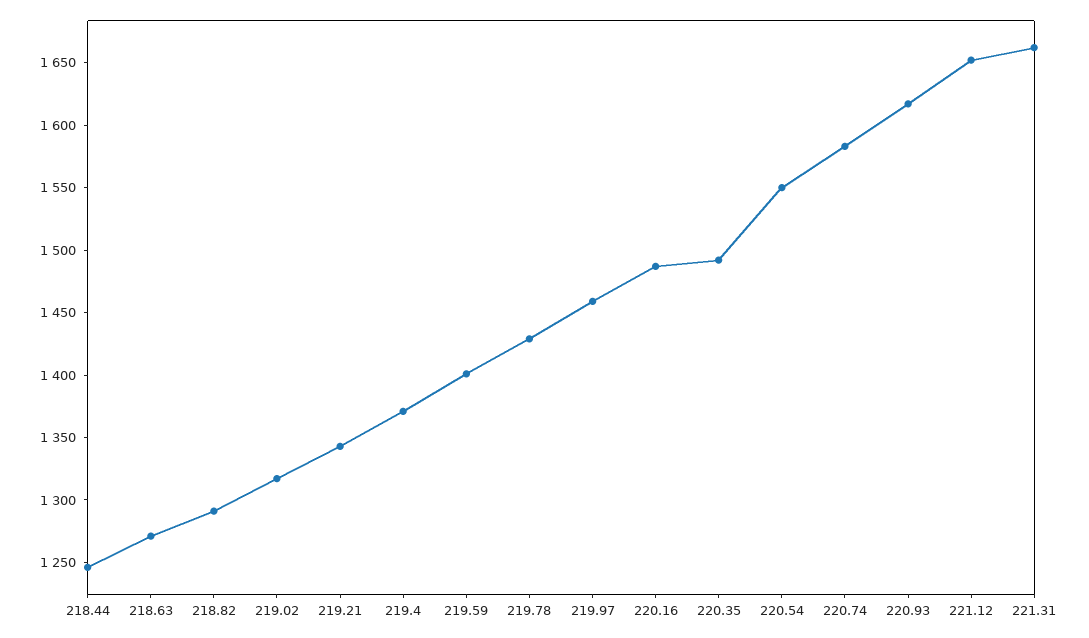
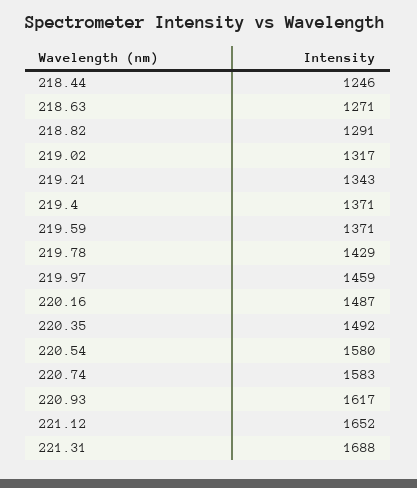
  {
    "218.44": 1246,
    "218.63": 1271,
    "218.82": 1291,
    "219.02": 1317,
    "219.21": 1343,
    "219.4": 1371,
-   "219.59": 1400,
+   "219.59": 1371,
    "219.78": 1429,
    "219.97": 1459,
    "220.16": 1487,
    "220.35": 1492,
-   "220.54": 1550,
+   "220.54": 1580,
    "220.74": 1583,
    "220.93": 1617,
    "221.12": 1652,
-   "221.31": 1660
+   "221.31": 1688
  }

